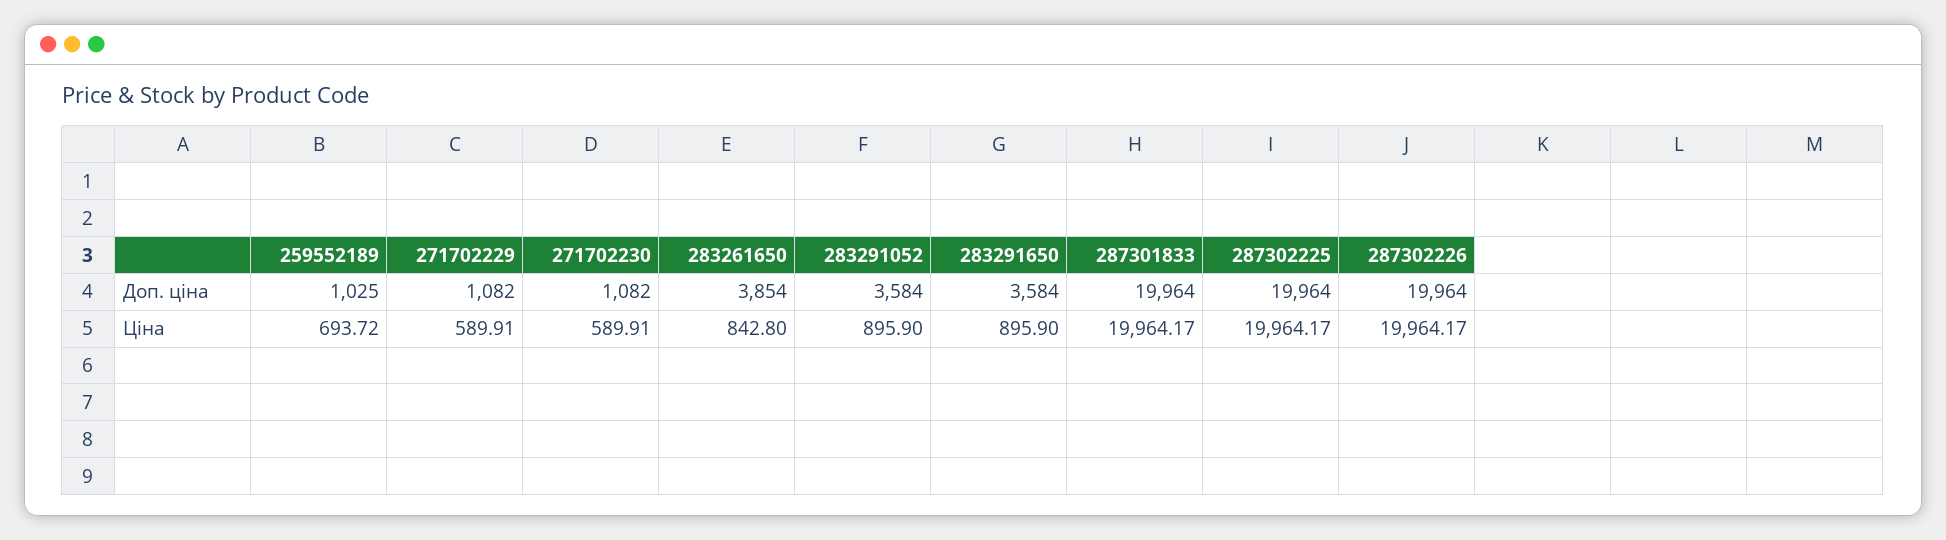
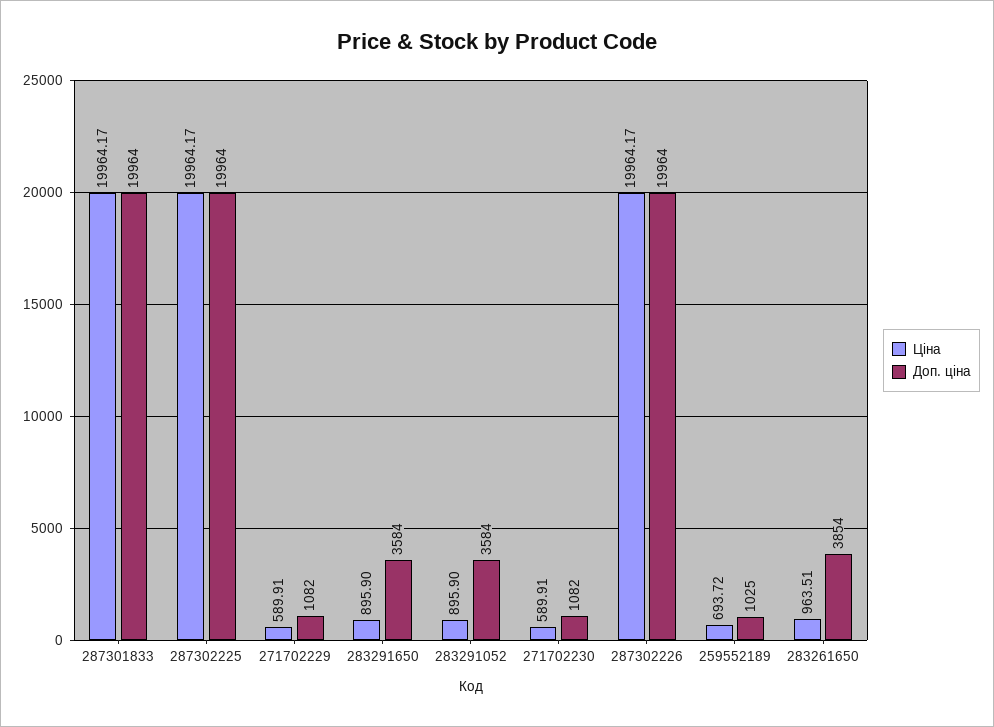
  {
    "Доп. ціна": {
      "259552189": 1025,
      "271702229": 1082,
      "271702230": 1082,
      "283261650": 3854,
      "283291052": 3584,
      "283291650": 3584,
      "287301833": 19964,
      "287302225": 19964,
      "287302226": 19964
    },
    "Ціна": {
      "259552189": 693.72,
      "271702229": 589.91,
      "271702230": 589.91,
-     "283261650": 842.8,
+     "283261650": 963.51,
      "283291052": 895.9,
      "283291650": 895.9,
      "287301833": 19964.17,
      "287302225": 19964.17,
      "287302226": 19964.17
    }
  }

